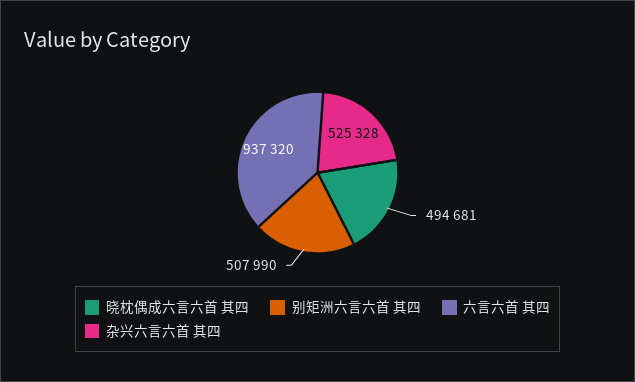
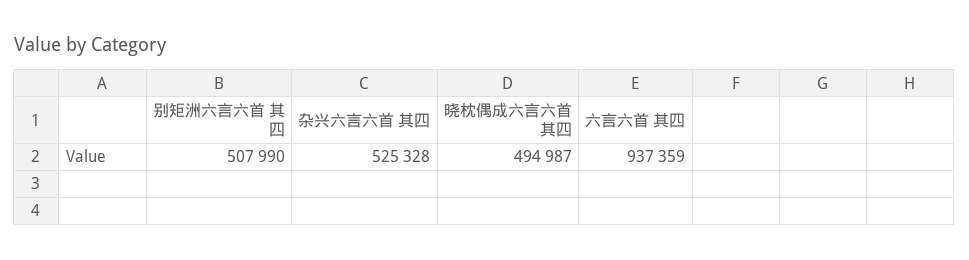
  {
-   "晓枕偶成六言六首 其四": 494681,
+   "晓枕偶成六言六首 其四": 494987,
    "别矩洲六言六首 其四": 507990,
-   "六言六首 其四": 937320,
+   "六言六首 其四": 937359,
    "杂兴六言六首 其四": 525328
  }

